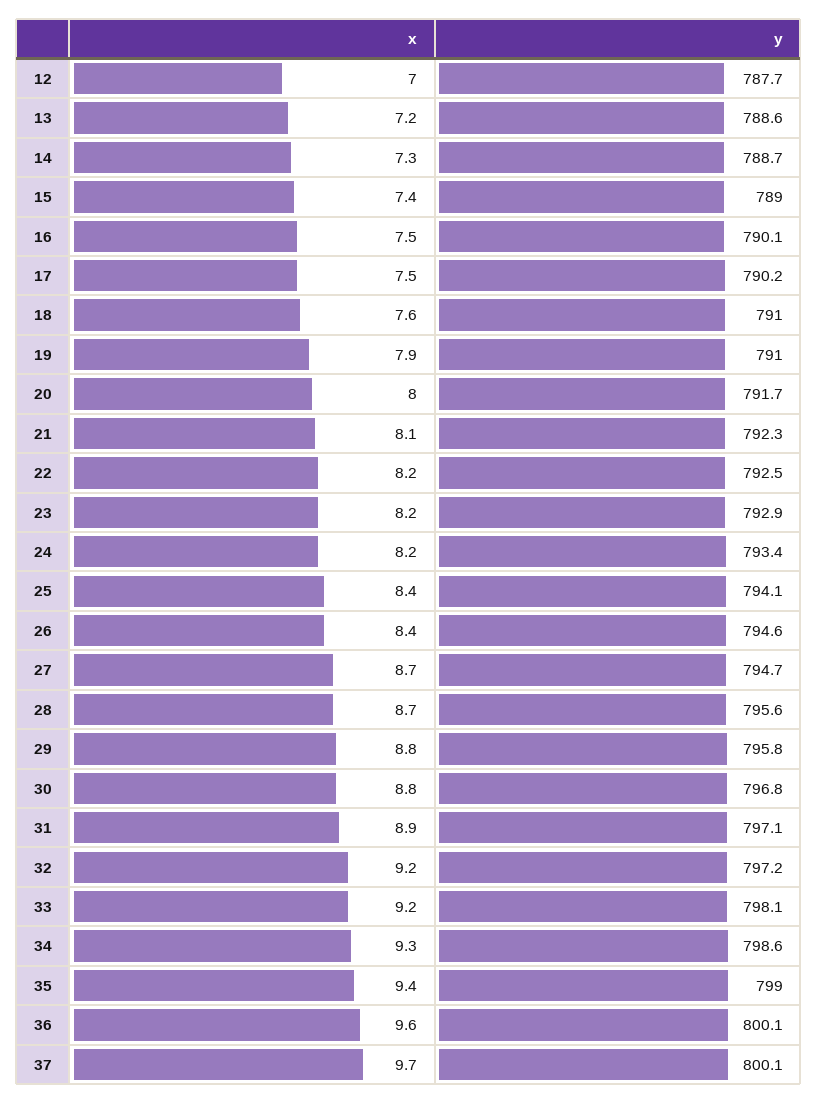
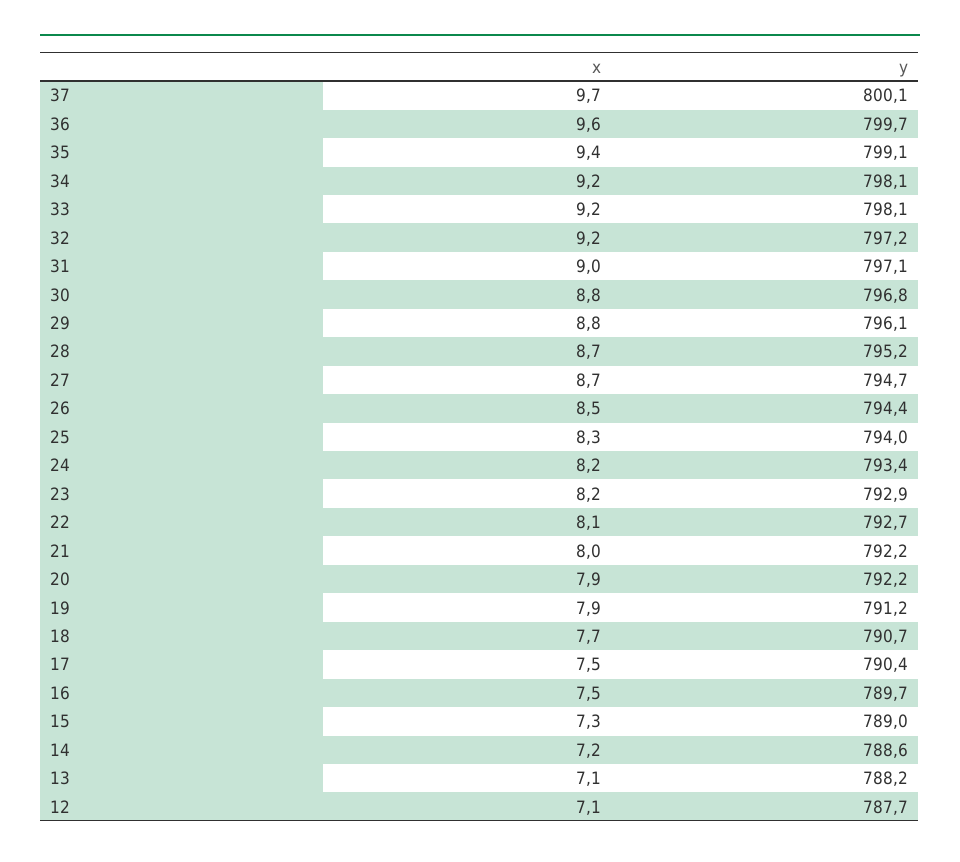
  {
    "x": {
-     "12": 7,
+     "12": 7.1,
-     "13": 7.2,
+     "13": 7.1,
-     "14": 7.3,
+     "14": 7.2,
-     "15": 7.4,
+     "15": 7.3,
      "16": 7.5,
      "17": 7.5,
-     "18": 7.6,
+     "18": 7.7,
      "19": 7.9,
-     "20": 8,
+     "20": 7.9,
-     "21": 8.1,
+     "21": 8,
-     "22": 8.2,
+     "22": 8.1,
      "23": 8.2,
      "24": 8.2,
-     "25": 8.4,
+     "25": 8.3,
-     "26": 8.4,
+     "26": 8.5,
      "27": 8.7,
      "28": 8.7,
      "29": 8.8,
      "30": 8.8,
-     "31": 8.9,
+     "31": 9,
      "32": 9.2,
      "33": 9.2,
-     "34": 9.3,
+     "34": 9.2,
      "35": 9.4,
      "36": 9.6,
      "37": 9.7
    },
    "y": {
      "12": 787.7,
-     "13": 788.6,
+     "13": 788.2,
-     "14": 788.7,
+     "14": 788.6,
      "15": 789,
-     "16": 790.1,
+     "16": 789.7,
-     "17": 790.2,
+     "17": 790.4,
-     "18": 791,
+     "18": 790.7,
-     "19": 791,
+     "19": 791.2,
-     "20": 791.7,
+     "20": 792.2,
-     "21": 792.3,
+     "21": 792.2,
-     "22": 792.5,
+     "22": 792.7,
      "23": 792.9,
      "24": 793.4,
-     "25": 794.1,
+     "25": 794,
-     "26": 794.6,
+     "26": 794.4,
      "27": 794.7,
-     "28": 795.6,
+     "28": 795.2,
-     "29": 795.8,
+     "29": 796.1,
      "30": 796.8,
      "31": 797.1,
      "32": 797.2,
      "33": 798.1,
-     "34": 798.6,
+     "34": 798.1,
-     "35": 799,
+     "35": 799.1,
-     "36": 800.1,
+     "36": 799.7,
      "37": 800.1
    }
  }

